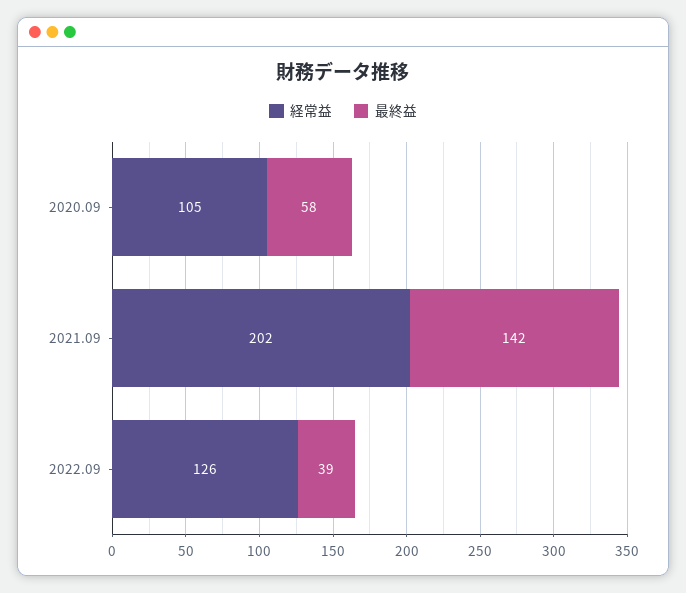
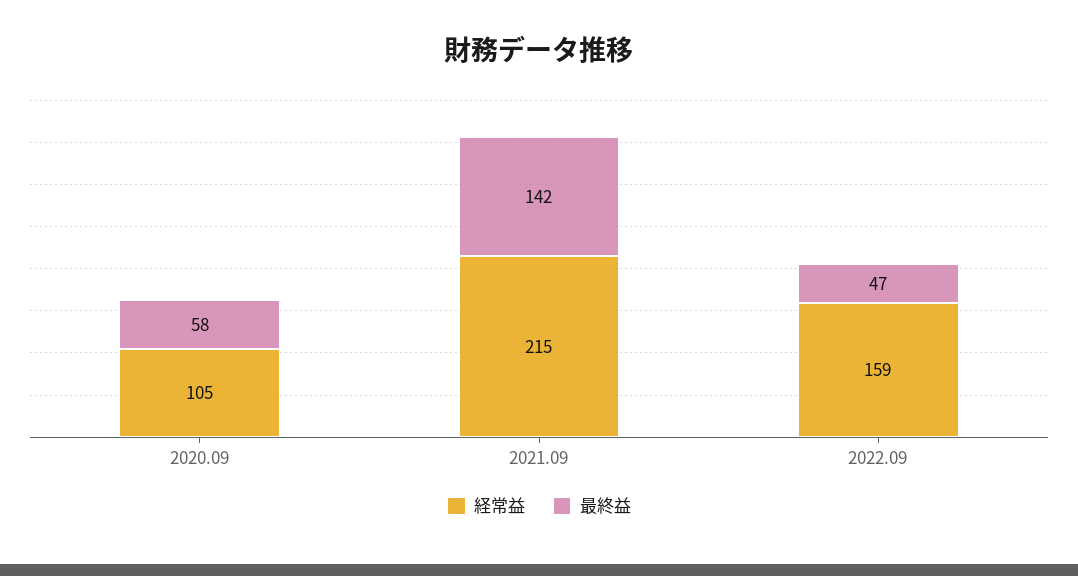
  {
    "経常益": {
      "2020.09": 105,
-     "2021.09": 202,
+     "2021.09": 215,
-     "2022.09": 126
+     "2022.09": 159
    },
    "最終益": {
      "2020.09": 58,
      "2021.09": 142,
-     "2022.09": 39
+     "2022.09": 47
    }
  }

